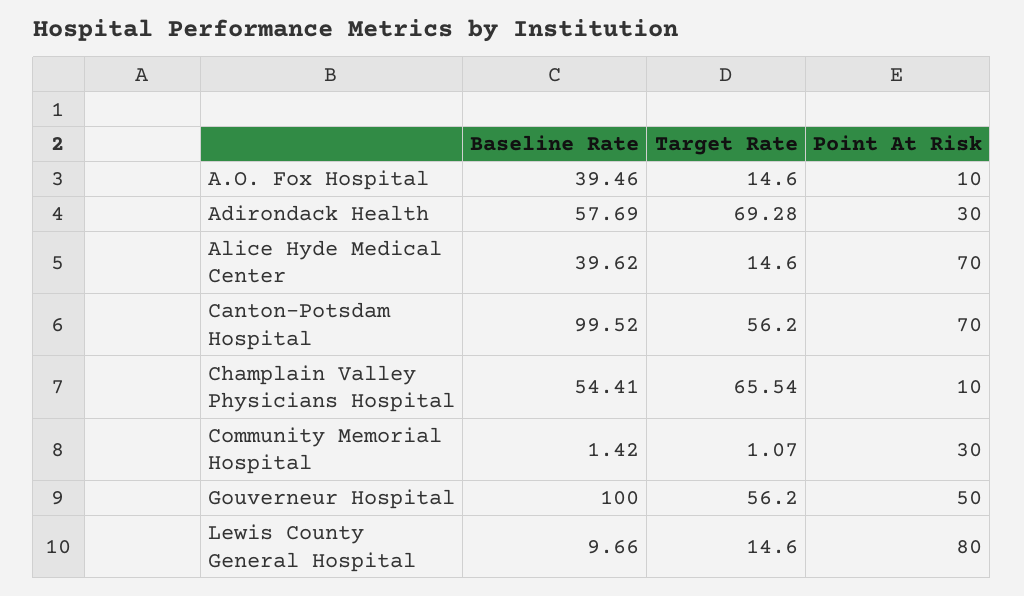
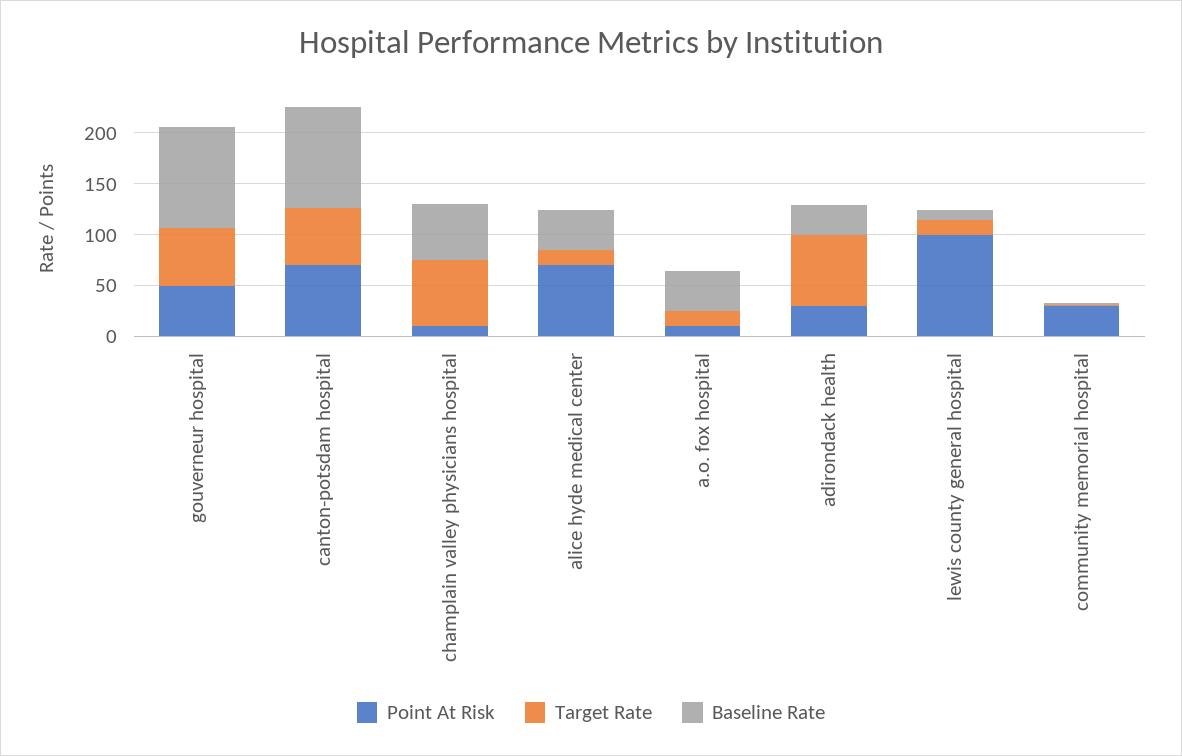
  {
    "Baseline Rate": {
      "A.O. Fox Hospital": 39.46,
-     "Adirondack Health": 57.69,
+     "Adirondack Health": 30,
      "Alice Hyde Medical Center": 39.62,
      "Canton-Potsdam Hospital": 99.52,
      "Champlain Valley Physicians Hospital": 54.41,
      "Community Memorial Hospital": 1.42,
      "Gouverneur Hospital": 100,
      "Lewis County General Hospital": 9.66
    },
    "Target Rate": {
      "A.O. Fox Hospital": 14.6,
      "Adirondack Health": 69.28,
      "Alice Hyde Medical Center": 14.6,
      "Canton-Potsdam Hospital": 56.2,
      "Champlain Valley Physicians Hospital": 65.54,
      "Community Memorial Hospital": 1.07,
      "Gouverneur Hospital": 56.2,
      "Lewis County General Hospital": 14.6
    },
    "Point At Risk": {
      "A.O. Fox Hospital": 10,
      "Adirondack Health": 30,
      "Alice Hyde Medical Center": 70,
      "Canton-Potsdam Hospital": 70,
      "Champlain Valley Physicians Hospital": 10,
      "Community Memorial Hospital": 30,
      "Gouverneur Hospital": 50,
-     "Lewis County General Hospital": 80
+     "Lewis County General Hospital": 100
    }
  }

